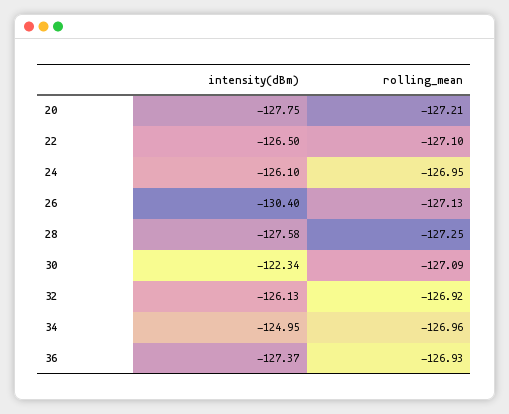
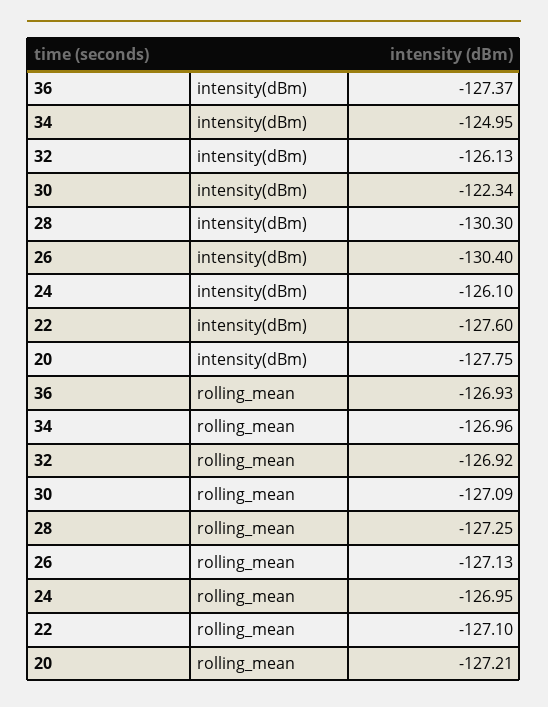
  {
    "intensity(dBm)": {
      "20": -127.75,
-     "22": -126.5,
+     "22": -127.6,
      "24": -126.1,
      "26": -130.4,
-     "28": -127.58,
+     "28": -130.3,
      "30": -122.34,
      "32": -126.13,
      "34": -124.95,
      "36": -127.37
    },
    "rolling_mean": {
      "20": -127.21,
      "22": -127.1,
      "24": -126.95,
      "26": -127.13,
      "28": -127.25,
      "30": -127.09,
      "32": -126.92,
      "34": -126.96,
      "36": -126.93
    }
  }

